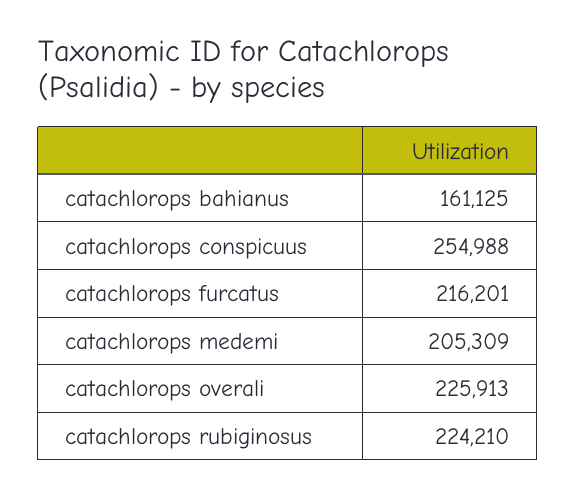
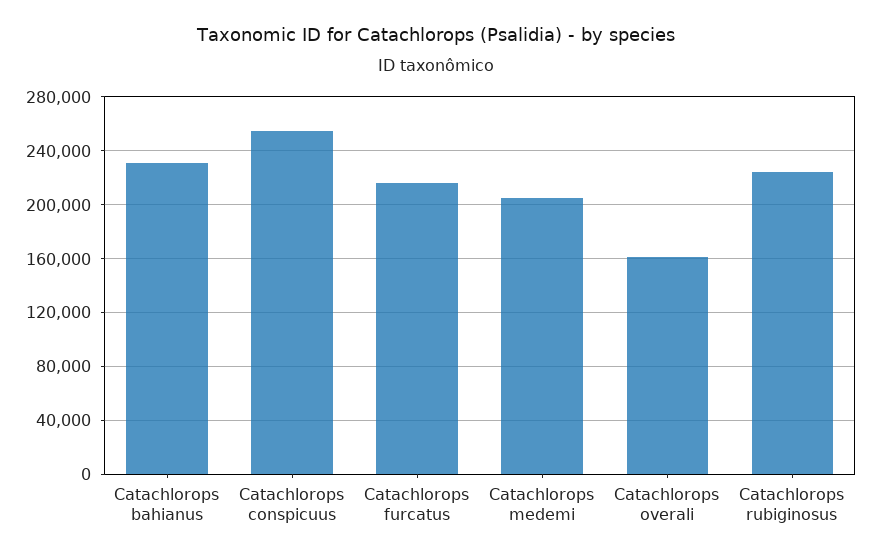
  {
-   "catachlorops bahianus": 161125,
+   "catachlorops bahianus": 230000,
    "catachlorops conspicuus": 254988,
    "catachlorops furcatus": 216201,
    "catachlorops medemi": 205309,
-   "catachlorops overali": 225913,
+   "catachlorops overali": 160000,
    "catachlorops rubiginosus": 224210
  }

